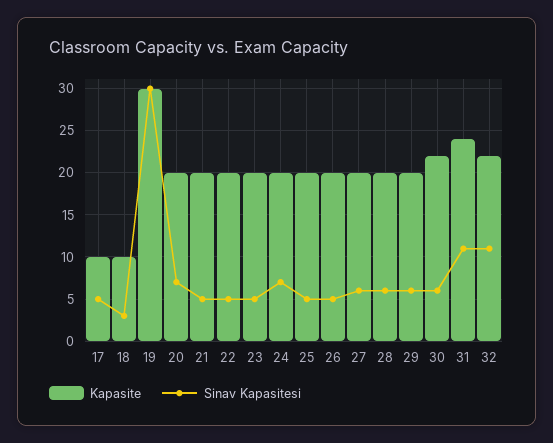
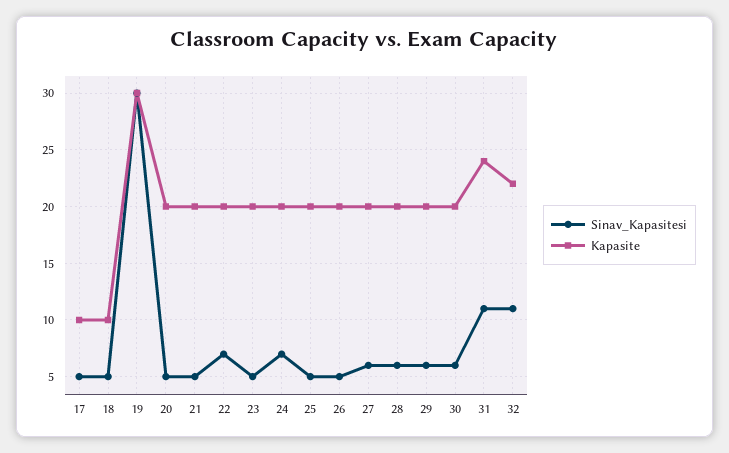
  {
    "Kapasite": {
      "17": 10,
      "18": 10,
      "19": 30,
      "20": 20,
      "21": 20,
      "22": 20,
      "23": 20,
      "24": 20,
      "25": 20,
      "26": 20,
      "27": 20,
      "28": 20,
      "29": 20,
-     "30": 22,
+     "30": 20,
      "31": 24,
      "32": 22
    },
    "Sinav Kapasitesi": {
      "17": 5,
-     "18": 3,
+     "18": 5,
      "19": 30,
-     "20": 7,
+     "20": 5,
      "21": 5,
-     "22": 5,
+     "22": 7,
      "23": 5,
      "24": 7,
      "25": 5,
      "26": 5,
      "27": 6,
      "28": 6,
      "29": 6,
      "30": 6,
      "31": 11,
      "32": 11
    }
  }

